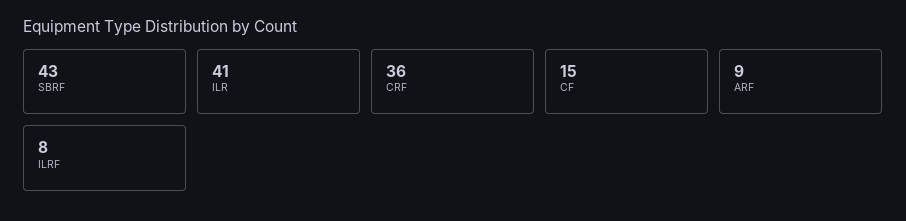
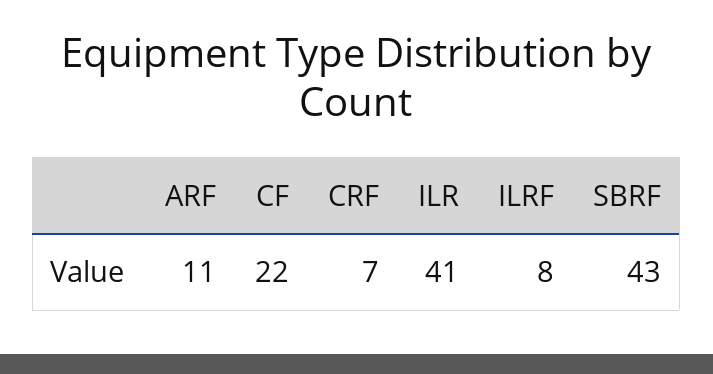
  {
    "SBRF": 43,
    "ILR": 41,
-   "CRF": 36,
+   "CRF": 7,
-   "CF": 15,
+   "CF": 22,
-   "ARF": 9,
+   "ARF": 11,
    "ILRF": 8
  }

